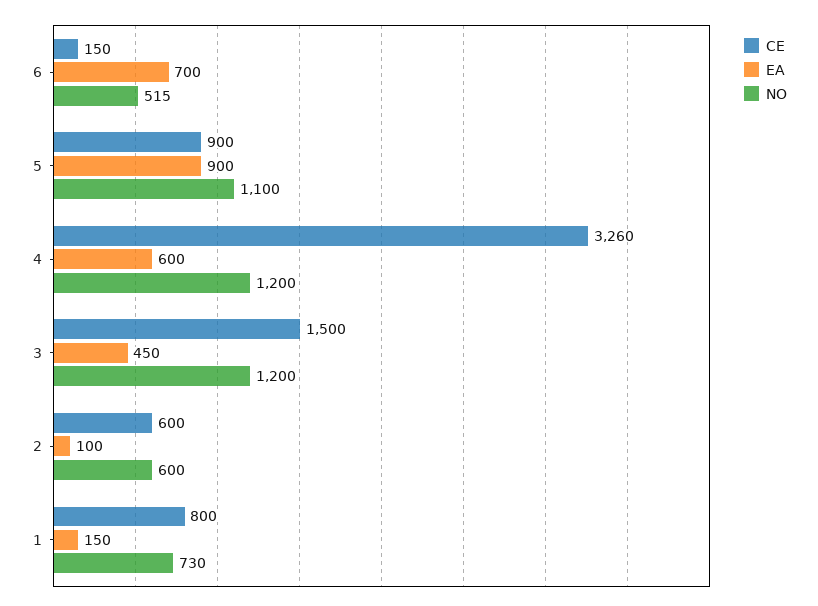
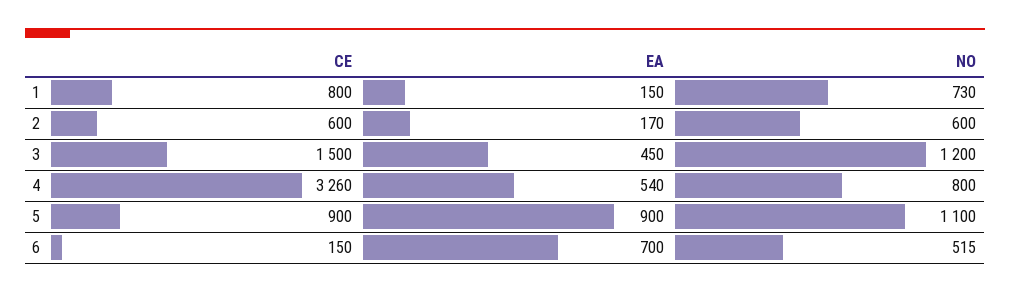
  {
    "CE": {
      "6": 150,
      "5": 900,
      "4": 3260,
      "3": 1500,
      "2": 600,
      "1": 800
    },
    "EA": {
      "6": 700,
      "5": 900,
-     "4": 600,
+     "4": 540,
      "3": 450,
-     "2": 100,
+     "2": 170,
      "1": 150
    },
    "NO": {
      "6": 515,
      "5": 1100,
-     "4": 1200,
+     "4": 800,
      "3": 1200,
      "2": 600,
      "1": 730
    }
  }

